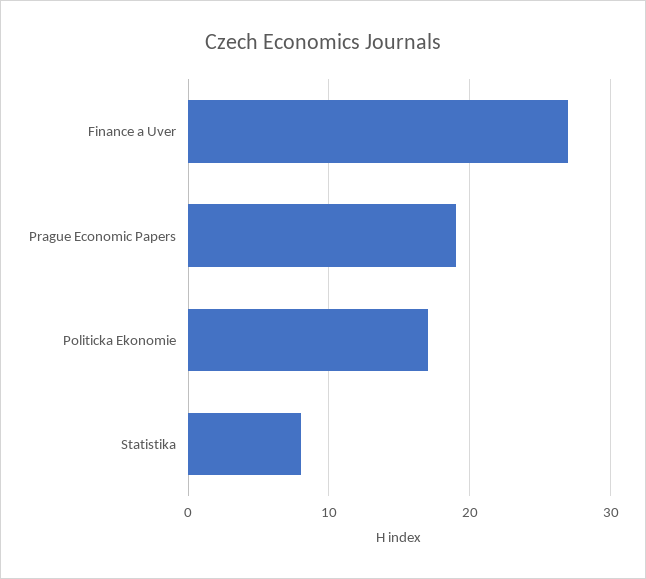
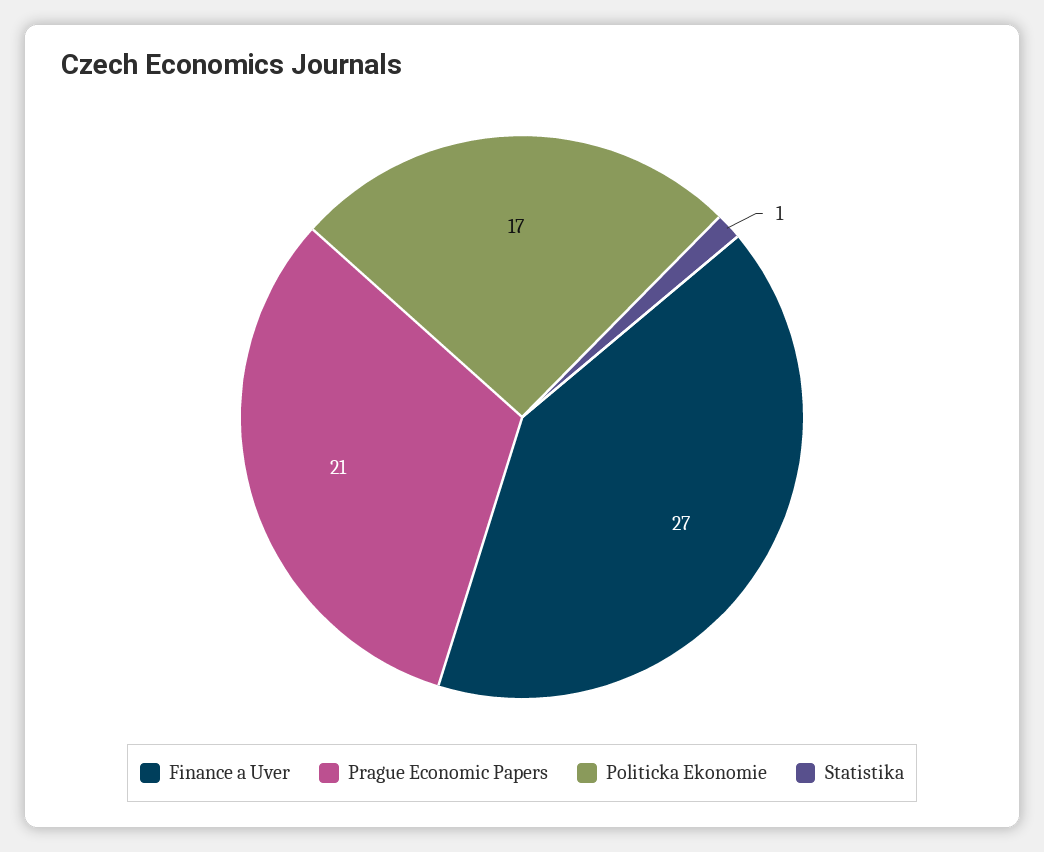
  {
    "Finance a Uver": 27,
-   "Prague Economic Papers": 19,
+   "Prague Economic Papers": 21,
    "Politicka Ekonomie": 17,
-   "Statistika": 8
+   "Statistika": 1
  }

